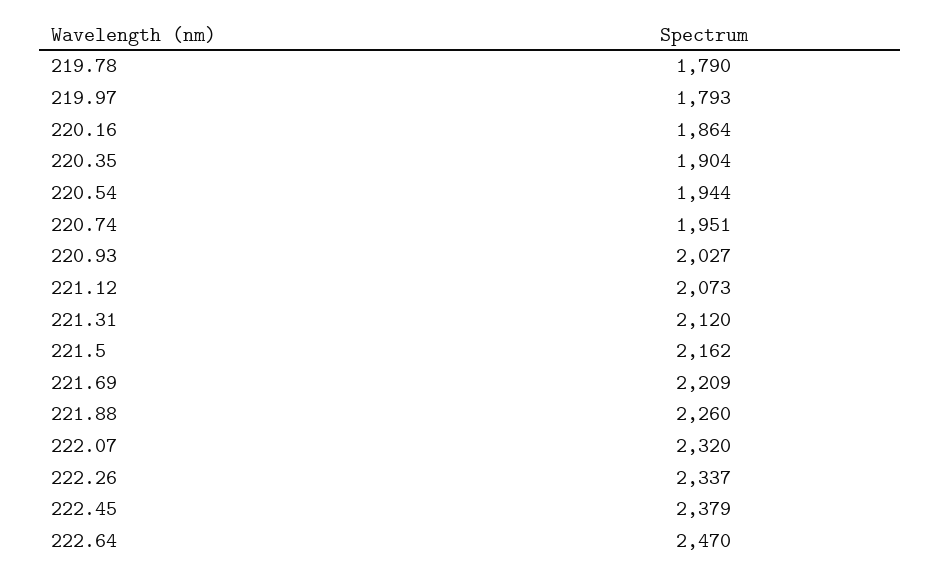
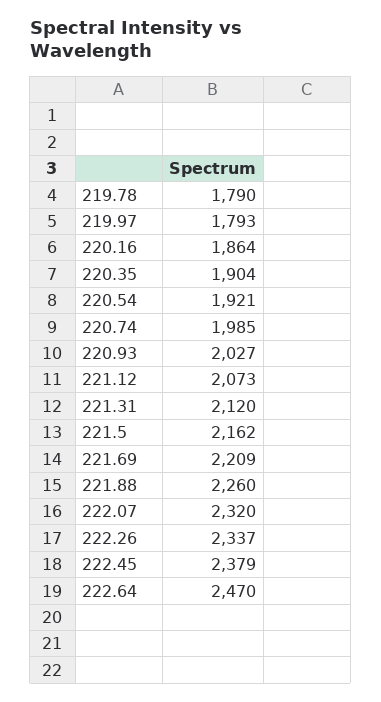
  {
    "219.78": 1790,
    "219.97": 1793,
    "220.16": 1864,
    "220.35": 1904,
-   "220.54": 1944,
+   "220.54": 1921,
-   "220.74": 1951,
+   "220.74": 1985,
    "220.93": 2027,
    "221.12": 2073,
    "221.31": 2120,
    "221.5": 2162,
    "221.69": 2209,
    "221.88": 2260,
    "222.07": 2320,
    "222.26": 2337,
    "222.45": 2379,
    "222.64": 2470
  }

